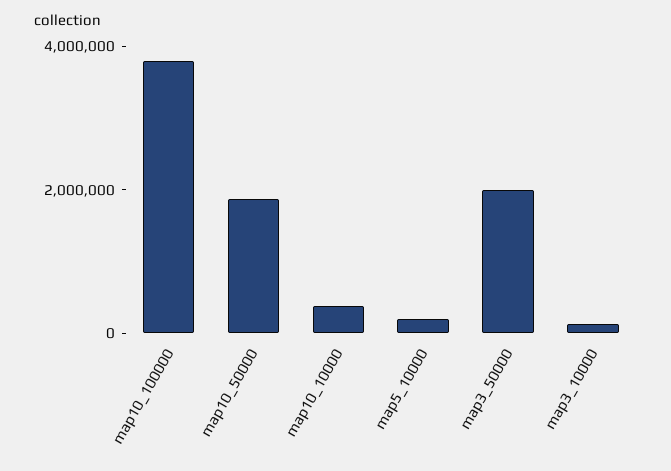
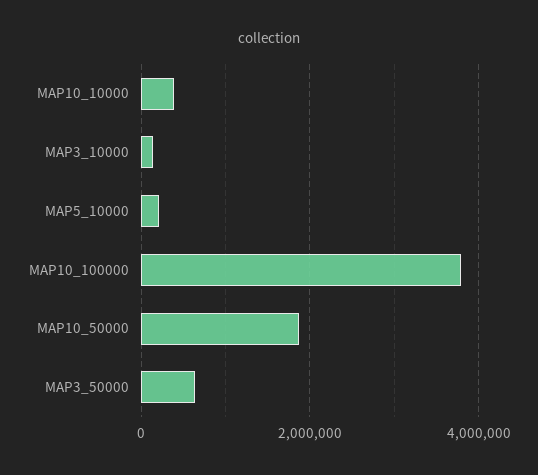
  {
    "map10_100000": 3800000,
    "map10_50000": 1800000,
    "map10_10000": 400000,
    "map5_10000": 200000,
-   "map3_50000": 2000000,
+   "map3_50000": 600000,
    "map3_10000": 200000
  }

